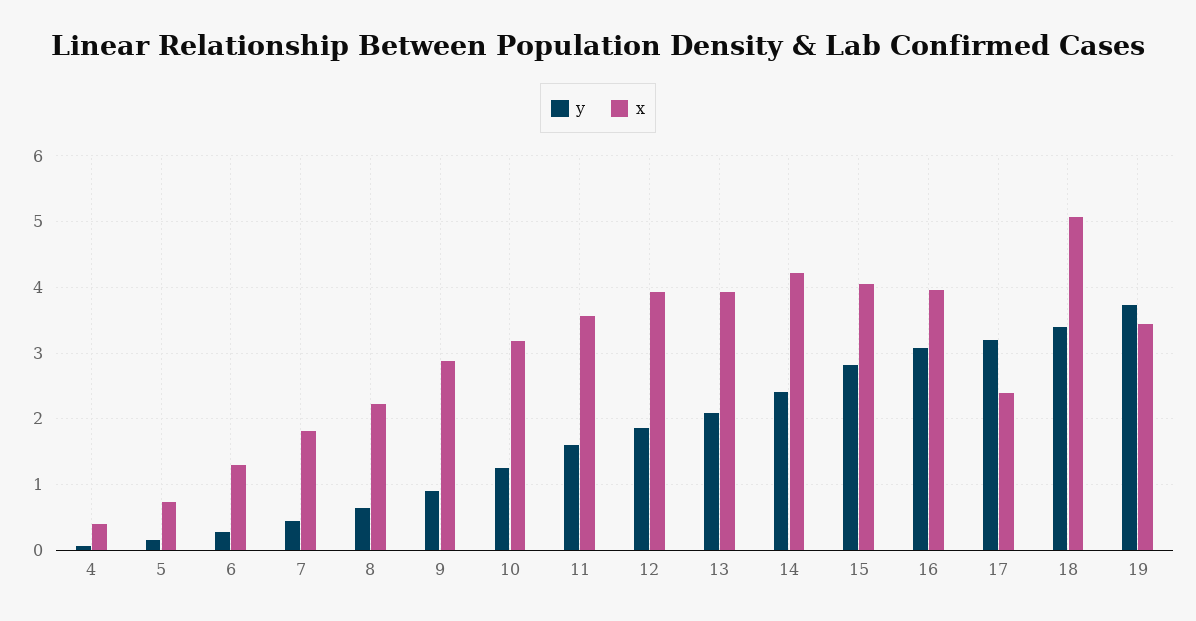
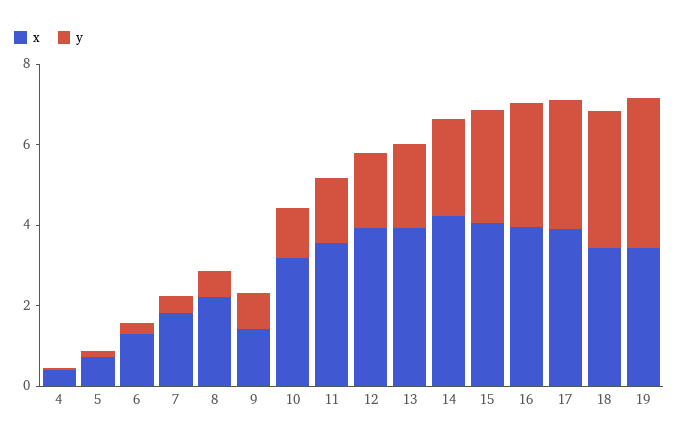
  {
    "y": {
      "4": 0.1,
      "5": 0.1,
      "6": 0.3,
      "7": 0.4,
      "8": 0.6,
      "9": 0.9,
      "10": 1.2,
      "11": 1.6,
      "12": 1.9,
      "13": 2.1,
      "14": 2.4,
      "15": 2.8,
      "16": 3.1,
      "17": 3.2,
      "18": 3.4,
      "19": 3.7
    },
    "x": {
      "4": 0.4,
      "5": 0.7,
      "6": 1.3,
      "7": 1.8,
      "8": 2.2,
-     "9": 2.9,
+     "9": 1.5,
      "10": 3.2,
      "11": 3.6,
      "12": 3.9,
      "13": 3.9,
      "14": 4.2,
      "15": 4,
      "16": 4,
-     "17": 2.4,
+     "17": 4,
-     "18": 5.1,
+     "18": 3.5,
      "19": 3.4
    }
  }

